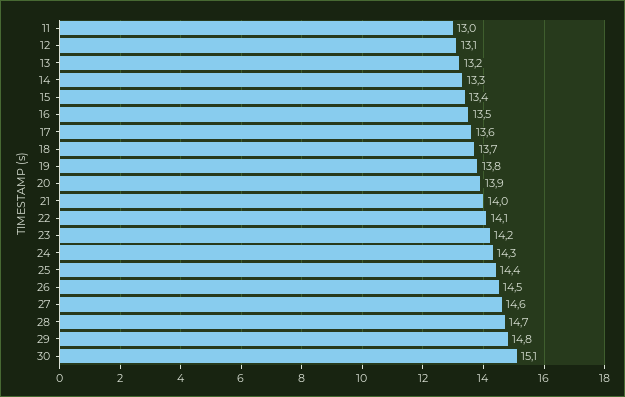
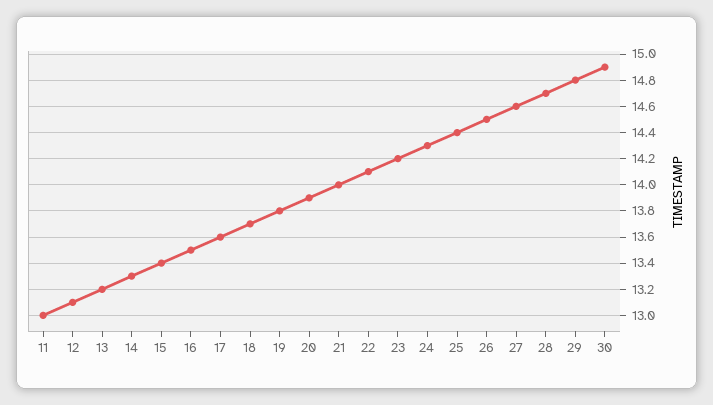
  {
    "11": 13,
    "12": 13.1,
    "13": 13.2,
    "14": 13.3,
    "15": 13.4,
    "16": 13.5,
    "17": 13.6,
    "18": 13.7,
    "19": 13.8,
    "20": 13.9,
    "21": 14,
    "22": 14.1,
    "23": 14.2,
    "24": 14.3,
    "25": 14.4,
    "26": 14.5,
    "27": 14.6,
    "28": 14.7,
    "29": 14.8,
-   "30": 15.1
+   "30": 14.9
  }

